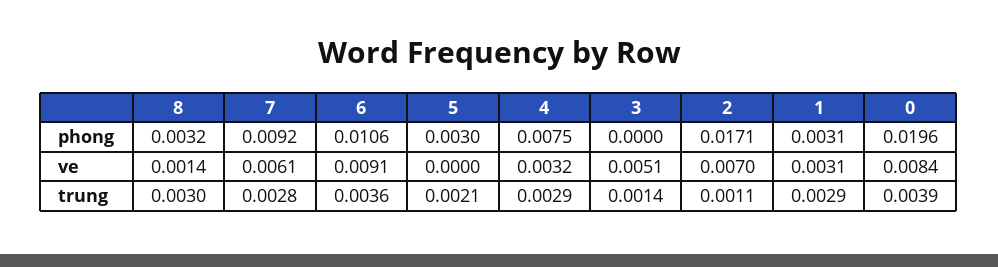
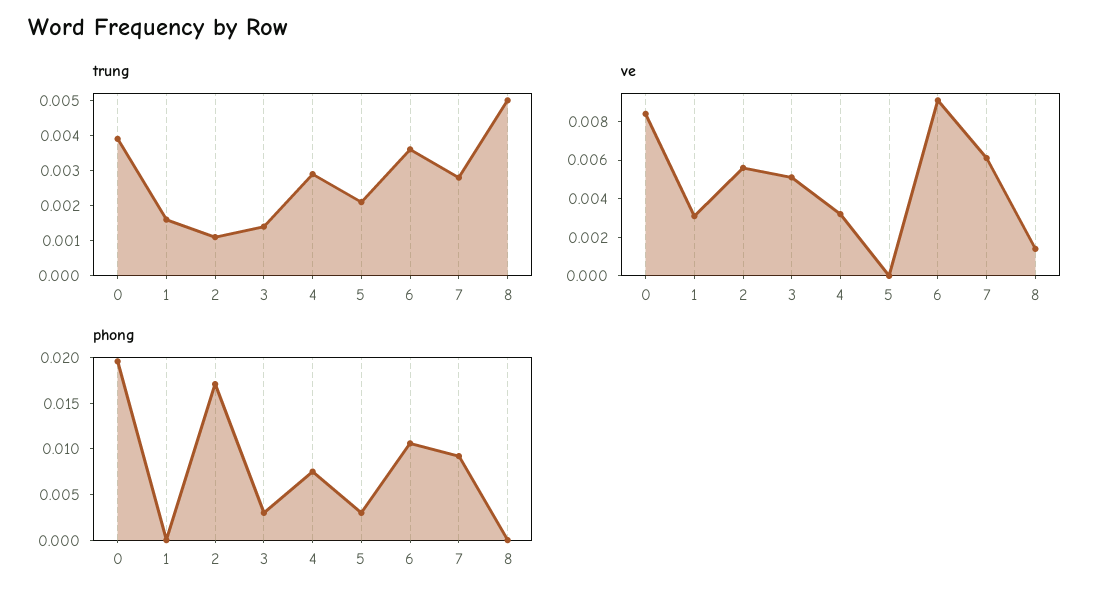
  {
    "phong": {
-     "8": 0.0032,
+     "8": 0,
      "7": 0.0092,
      "6": 0.0106,
      "5": 0.003,
      "4": 0.0075,
-     "3": 0,
+     "3": 0.003,
      "2": 0.0171,
-     "1": 0.0031,
+     "1": 0,
      "0": 0.0196
    },
    "ve": {
      "8": 0.0014,
      "7": 0.0061,
      "6": 0.0091,
      "5": 0,
      "4": 0.0032,
      "3": 0.0051,
-     "2": 0.007,
+     "2": 0.0055,
      "1": 0.0031,
      "0": 0.0084
    },
    "trung": {
-     "8": 0.003,
+     "8": 0.005,
      "7": 0.0028,
      "6": 0.0036,
      "5": 0.0021,
      "4": 0.0029,
      "3": 0.0014,
      "2": 0.0011,
-     "1": 0.0029,
+     "1": 0.0015,
      "0": 0.0039
    }
  }

